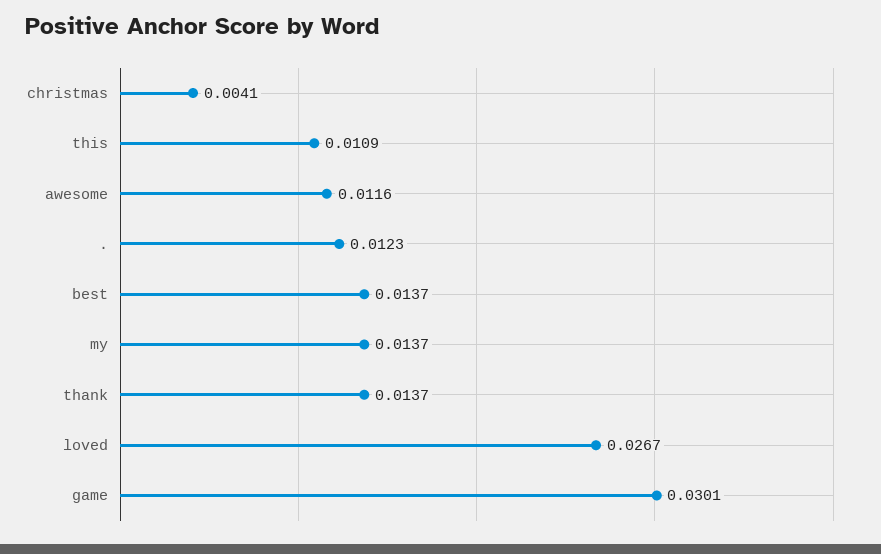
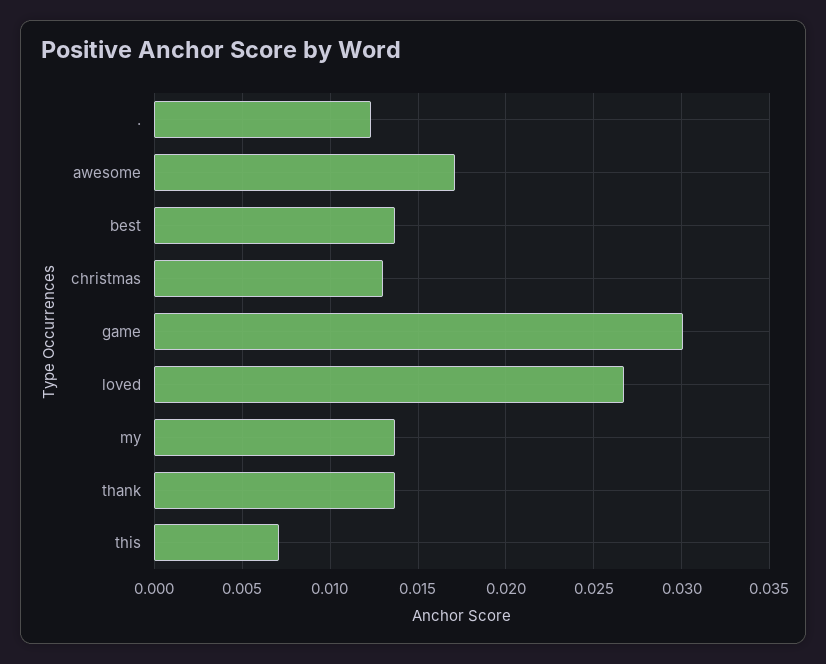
  {
-   "christmas": 0.0041,
+   "christmas": 0.013,
-   "this": 0.0109,
+   "this": 0.007,
-   "awesome": 0.0116,
+   "awesome": 0.017,
    ".": 0.0123,
    "best": 0.0137,
    "my": 0.0137,
    "thank": 0.0137,
    "loved": 0.0267,
    "game": 0.0301
  }

